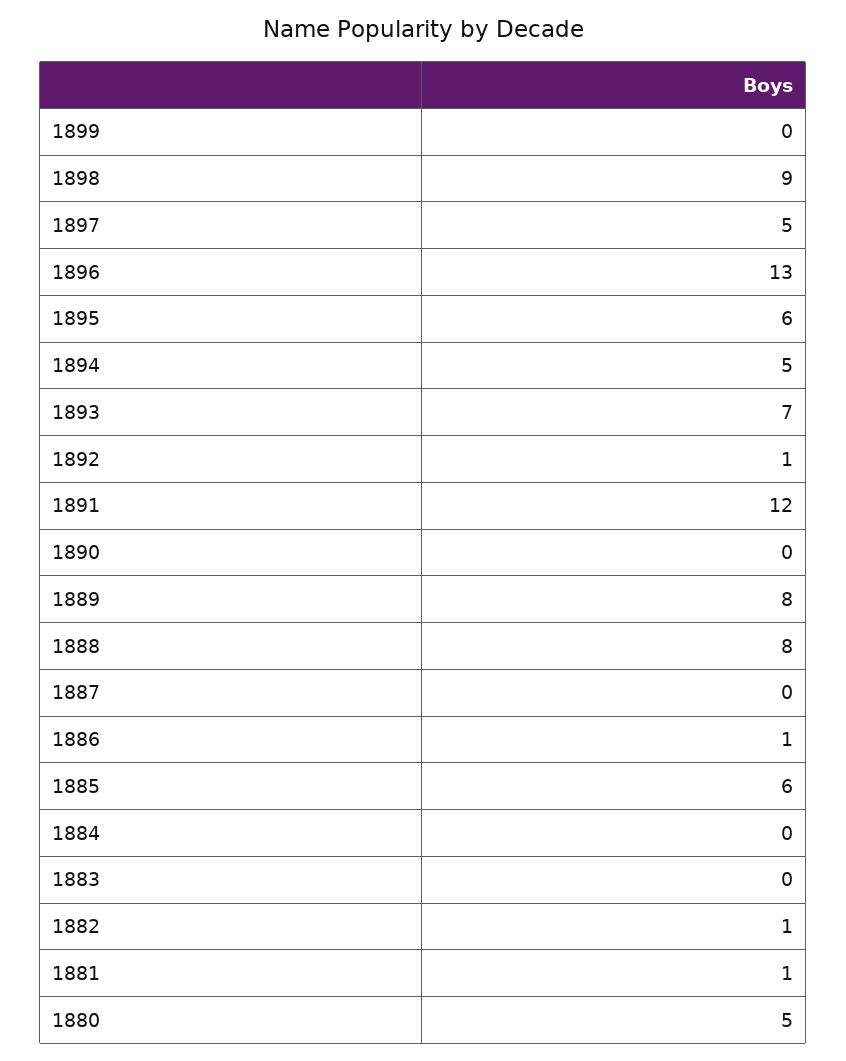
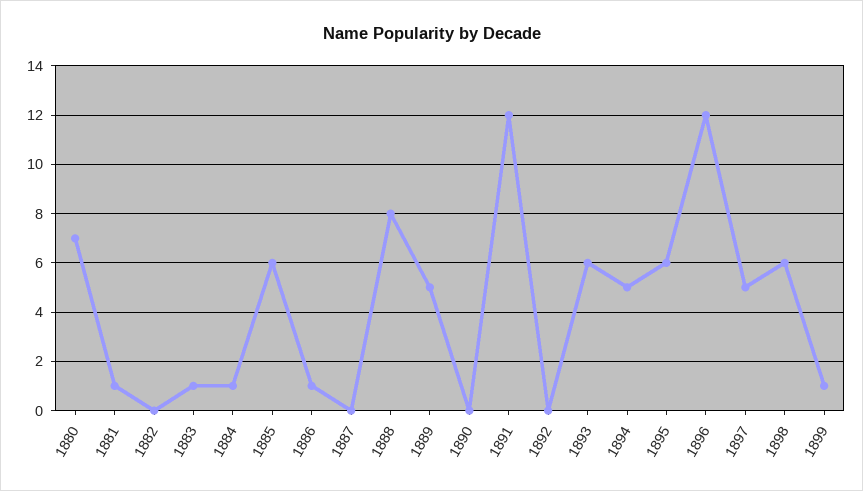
  {
-   "1899": 0,
+   "1899": 1,
-   "1898": 9,
+   "1898": 6,
    "1897": 5,
-   "1896": 13,
+   "1896": 12,
    "1895": 6,
    "1894": 5,
-   "1893": 7,
+   "1893": 6,
-   "1892": 1,
+   "1892": 0,
    "1891": 12,
    "1890": 0,
-   "1889": 8,
+   "1889": 5,
    "1888": 8,
    "1887": 0,
    "1886": 1,
    "1885": 6,
-   "1884": 0,
+   "1884": 1,
-   "1883": 0,
+   "1883": 1,
-   "1882": 1,
+   "1882": 0,
    "1881": 1,
-   "1880": 5
+   "1880": 7
  }

